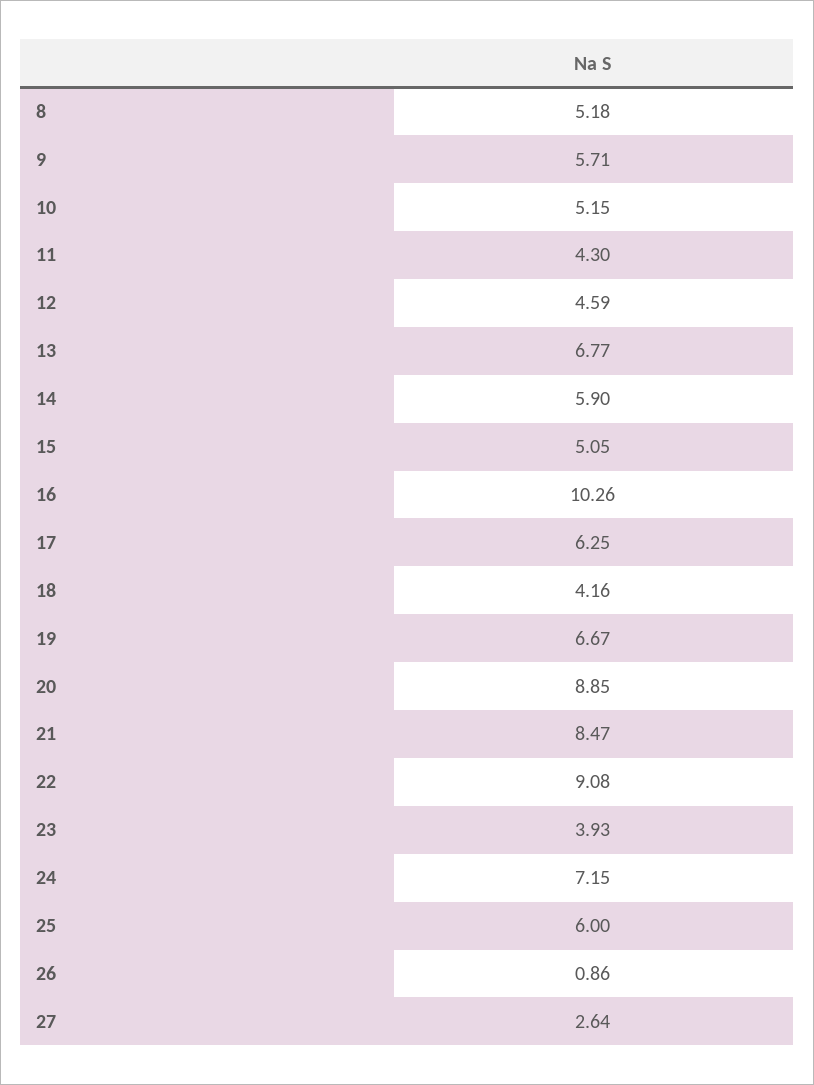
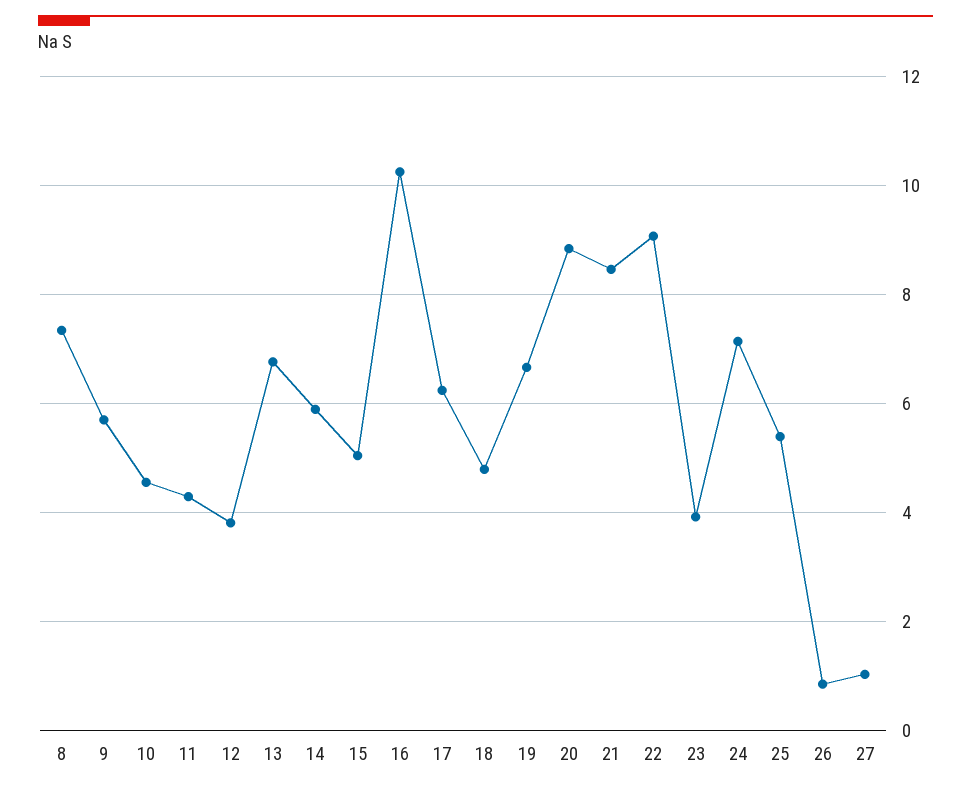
  {
-   "8": 5.18,
+   "8": 7.4,
    "9": 5.71,
-   "10": 5.15,
+   "10": 4.6,
    "11": 4.3,
-   "12": 4.59,
+   "12": 3.8,
    "13": 6.77,
    "14": 5.9,
    "15": 5.05,
    "16": 10.26,
    "17": 6.25,
-   "18": 4.16,
+   "18": 4.8,
    "19": 6.67,
    "20": 8.85,
    "21": 8.47,
    "22": 9.08,
    "23": 3.93,
    "24": 7.15,
-   "25": 6,
+   "25": 5.4,
    "26": 0.86,
-   "27": 2.64
+   "27": 1
  }

